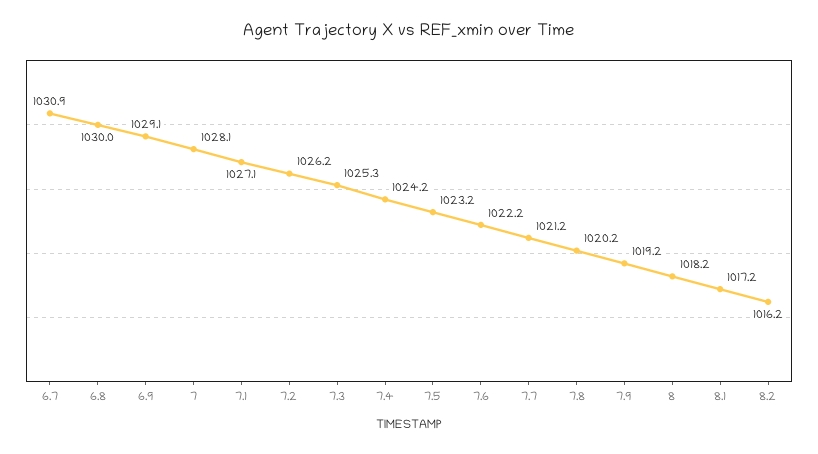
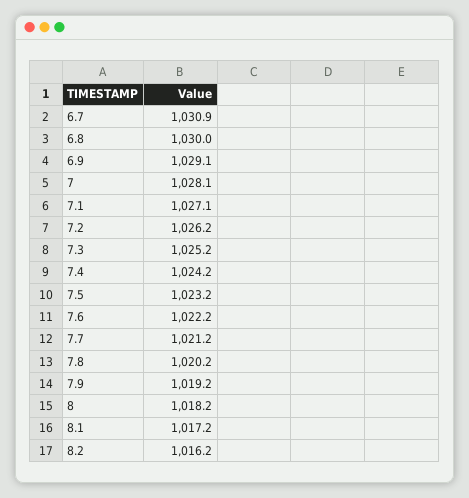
  {
    "6.7": 1030.9,
    "6.8": 1030,
    "6.9": 1029.1,
    "7": 1028.1,
    "7.1": 1027.1,
    "7.2": 1026.2,
-   "7.3": 1025.3,
+   "7.3": 1025.2,
    "7.4": 1024.2,
    "7.5": 1023.2,
    "7.6": 1022.2,
    "7.7": 1021.2,
    "7.8": 1020.2,
    "7.9": 1019.2,
    "8": 1018.2,
    "8.1": 1017.2,
    "8.2": 1016.2
  }

